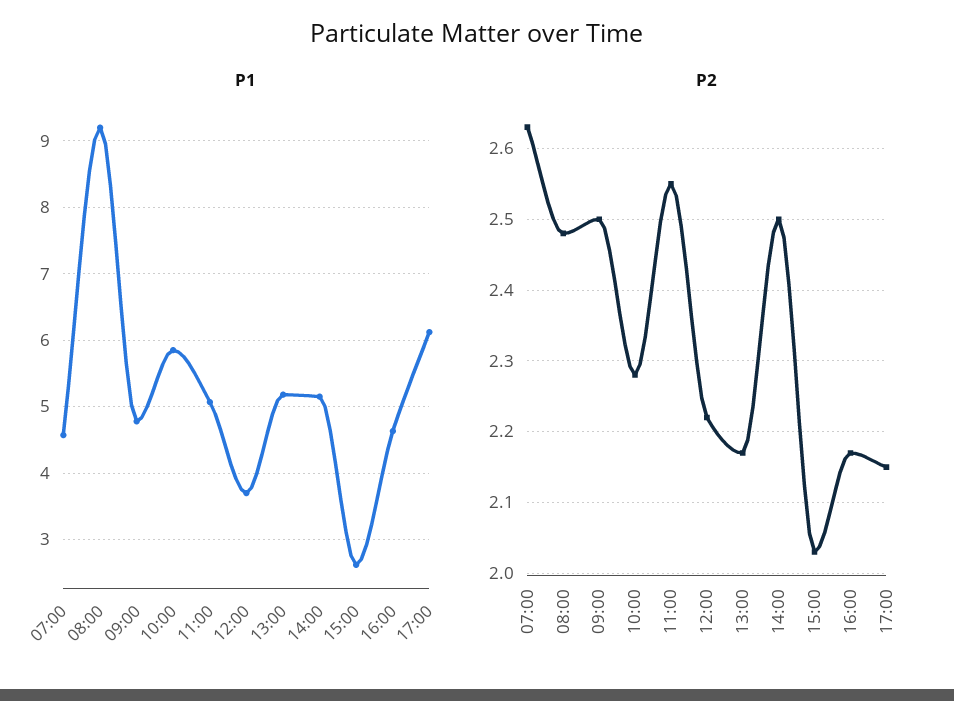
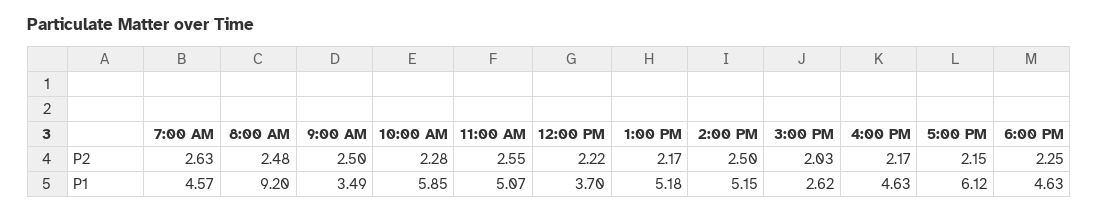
  {
    "P1": {
      "07:00": 4.57,
      "08:00": 9.2,
-     "09:00": 4.8,
+     "09:00": 3.49,
      "10:00": 5.85,
      "11:00": 5.07,
      "12:00": 3.7,
      "13:00": 5.18,
      "14:00": 5.15,
      "15:00": 2.62,
      "16:00": 4.63,
-     "17:00": 6.12
+     "17:00": 6.12,
+     "6:00 PM": 4.63
    },
    "P2": {
      "07:00": 2.63,
      "08:00": 2.48,
      "09:00": 2.5,
      "10:00": 2.28,
      "11:00": 2.55,
      "12:00": 2.22,
      "13:00": 2.17,
      "14:00": 2.5,
      "15:00": 2.03,
      "16:00": 2.17,
-     "17:00": 2.15
+     "17:00": 2.15,
+     "6:00 PM": 2.25
    }
  }

